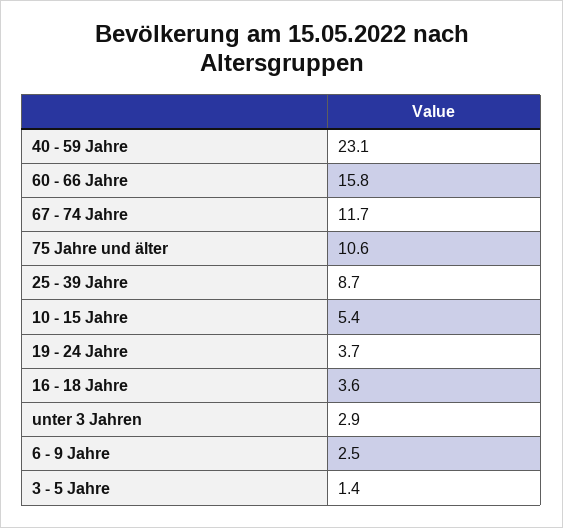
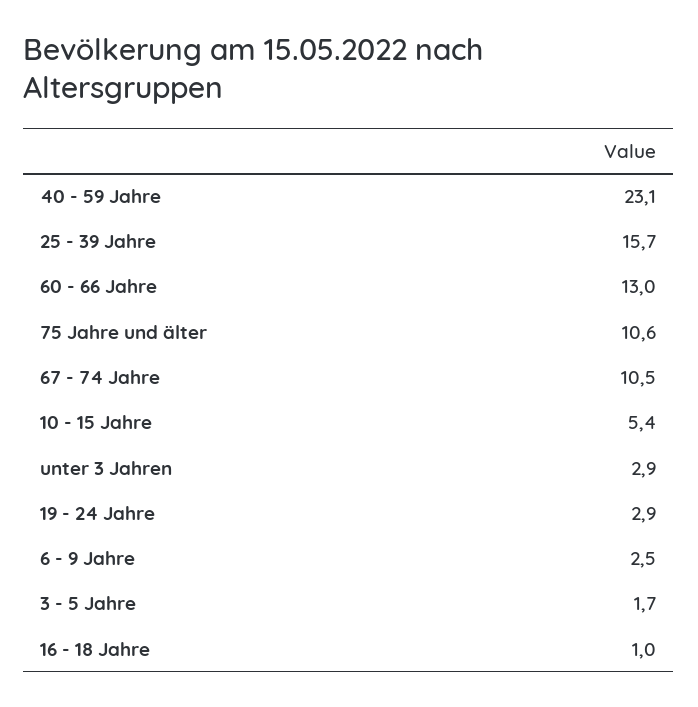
  {
    "40 - 59 Jahre": 23.1,
-   "60 - 66 Jahre": 15.8,
+   "60 - 66 Jahre": 13,
-   "67 - 74 Jahre": 11.7,
+   "67 - 74 Jahre": 10.5,
    "75 Jahre und älter": 10.6,
-   "25 - 39 Jahre": 8.7,
+   "25 - 39 Jahre": 15.7,
    "10 - 15 Jahre": 5.4,
-   "19 - 24 Jahre": 3.7,
+   "19 - 24 Jahre": 2.9,
-   "16 - 18 Jahre": 3.6,
+   "16 - 18 Jahre": 1,
    "unter 3 Jahren": 2.9,
    "6 - 9 Jahre": 2.5,
-   "3 - 5 Jahre": 1.4
+   "3 - 5 Jahre": 1.7
  }

